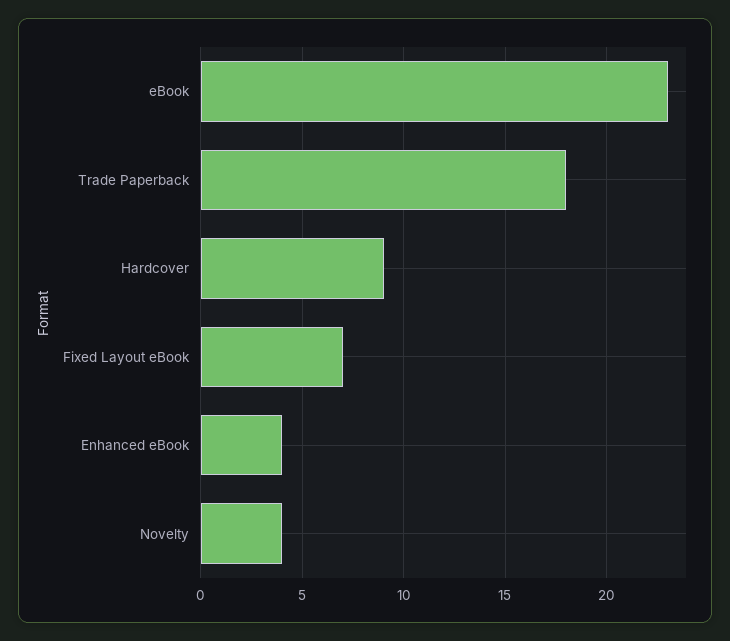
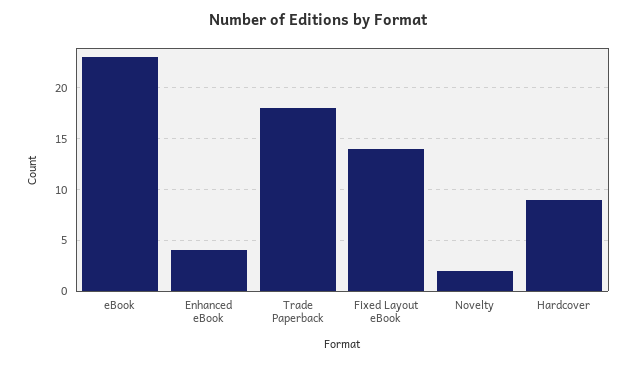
  {
    "eBook": 23,
    "Trade Paperback": 18,
    "Hardcover": 9,
-   "Fixed Layout eBook": 7,
+   "Fixed Layout eBook": 14,
    "Enhanced eBook": 4,
-   "Novelty": 4
+   "Novelty": 2
  }

